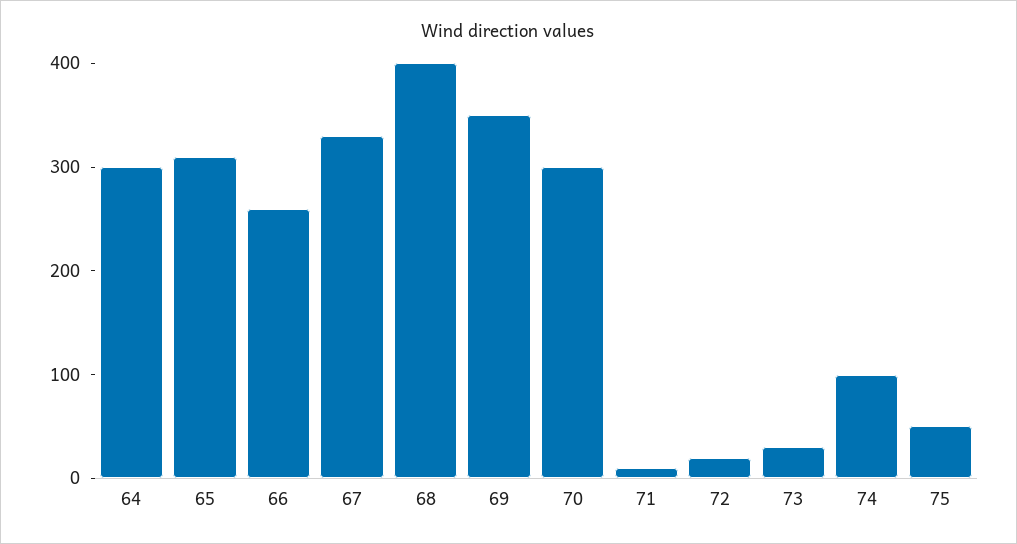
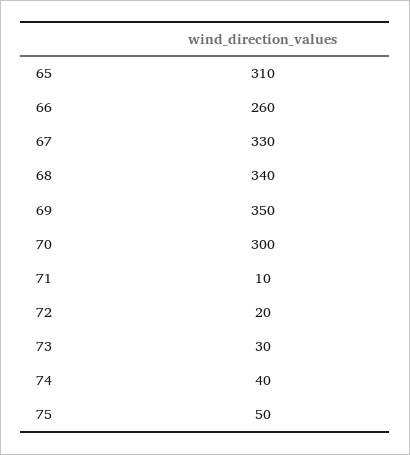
  {
-   "64": 300,
    "65": 310,
    "66": 260,
    "67": 330,
-   "68": 400,
+   "68": 340,
    "69": 350,
    "70": 300,
    "71": 10,
    "72": 20,
    "73": 30,
-   "74": 100,
+   "74": 40,
    "75": 50
  }

